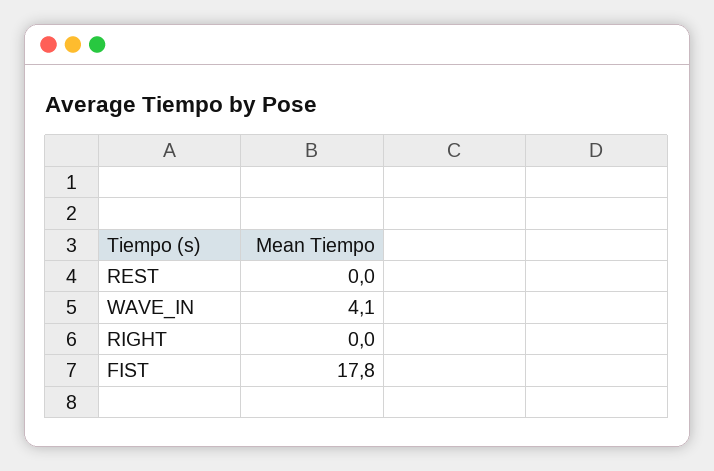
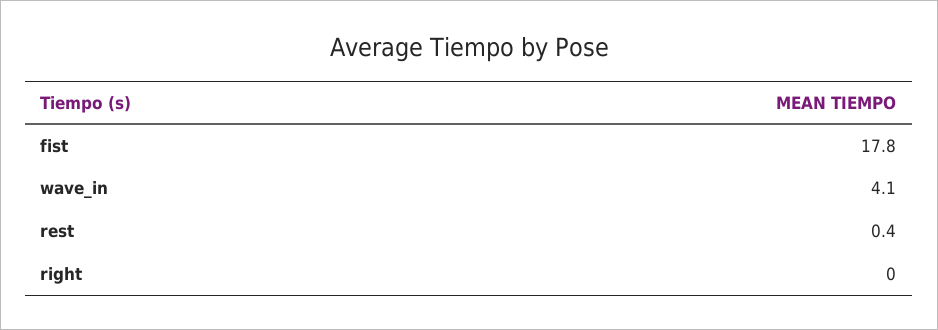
  {
-   "REST": 0,
+   "REST": 0.4,
    "WAVE_IN": 4.1,
    "RIGHT": 0,
    "FIST": 17.8
  }

